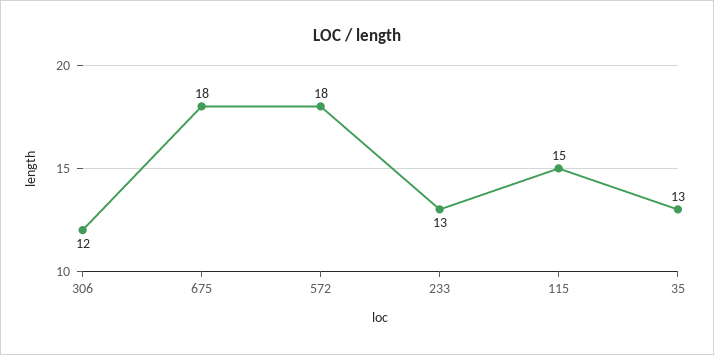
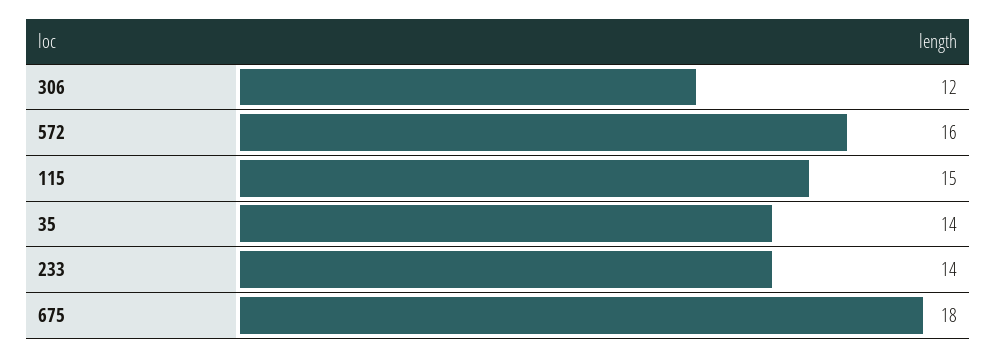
  {
    "306": 12,
    "675": 18,
-   "572": 18,
+   "572": 16,
-   "233": 13,
+   "233": 14,
    "115": 15,
-   "35": 13
+   "35": 14
  }

